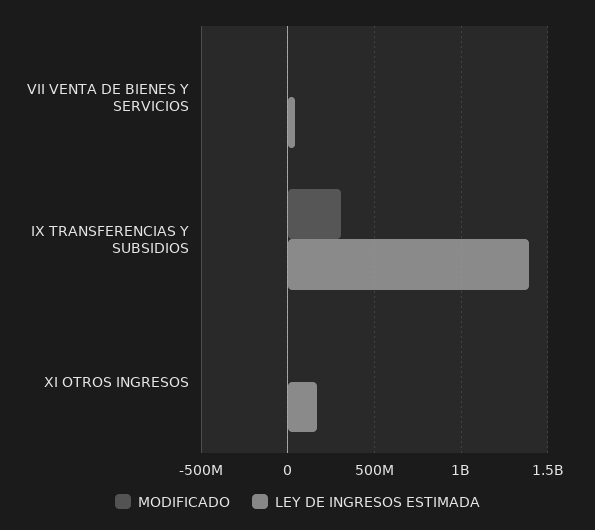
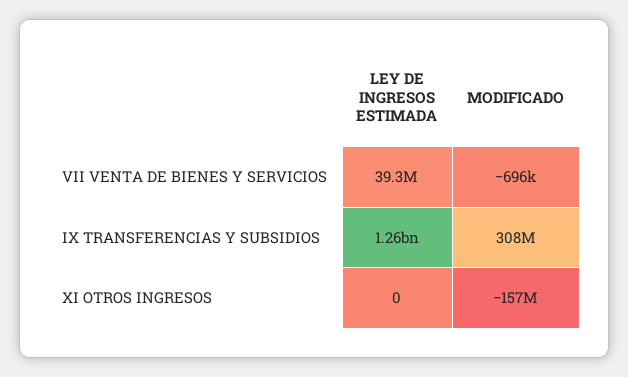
  {
    "MODIFICADO": {
      "VII VENTA DE BIENES Y SERVICIOS": -696000,
      "IX TRANSFERENCIAS Y SUBSIDIOS": 308000000,
-     "XI OTROS INGRESOS": 0
+     "XI OTROS INGRESOS": -157000000
    },
    "LEY DE INGRESOS ESTIMADA": {
      "VII VENTA DE BIENES Y SERVICIOS": 39300000,
-     "IX TRANSFERENCIAS Y SUBSIDIOS": 1400000000,
+     "IX TRANSFERENCIAS Y SUBSIDIOS": 1260000000,
-     "XI OTROS INGRESOS": 150000000
+     "XI OTROS INGRESOS": 0
    }
  }

